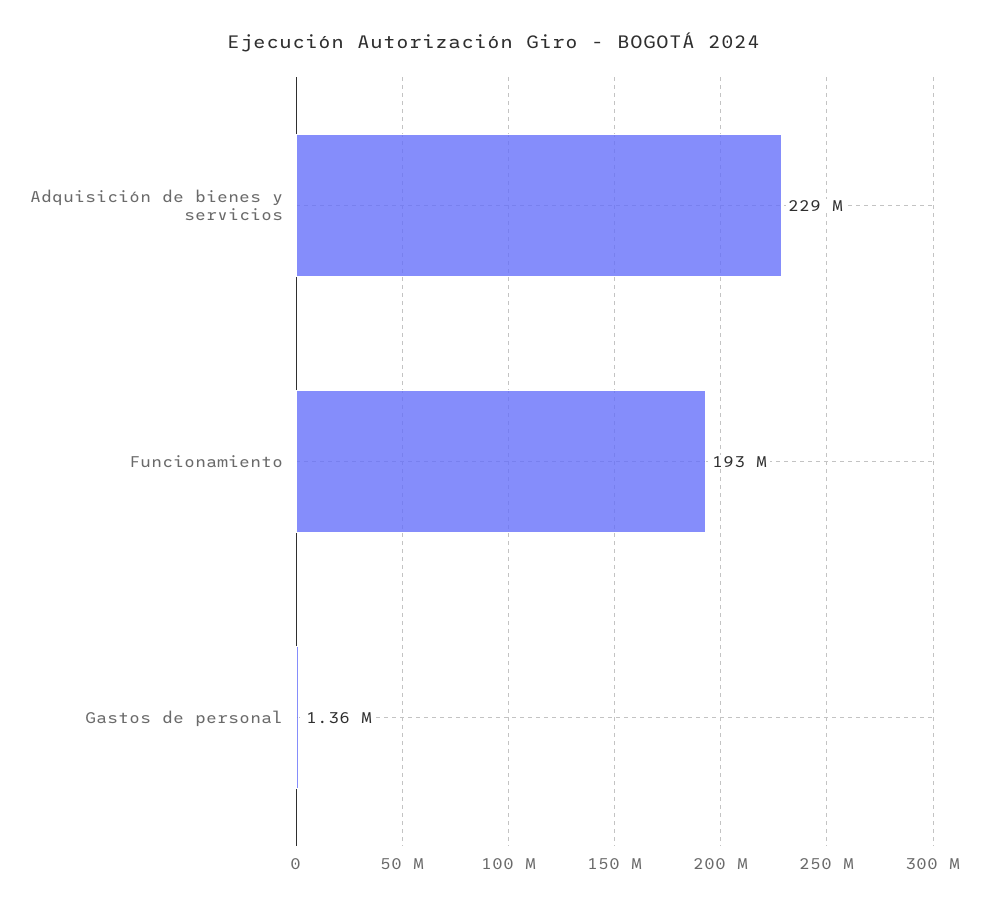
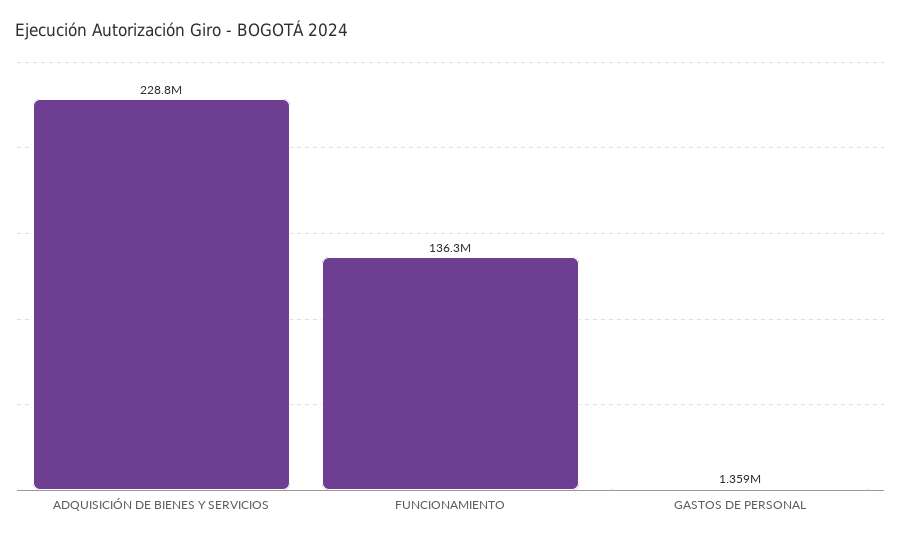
  {
    "Adquisición de bienes y servicios": 228800000,
-   "Funcionamiento": 193000000,
+   "Funcionamiento": 136300000,
    "Gastos de personal": 1359000
  }

